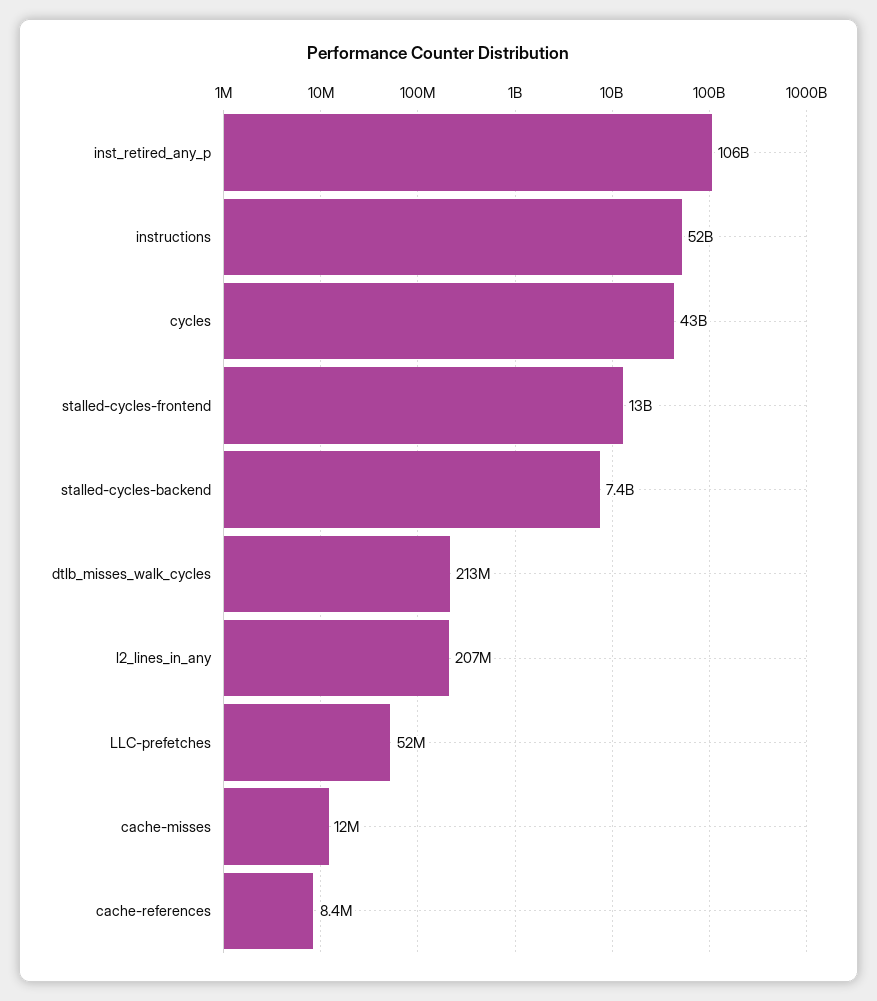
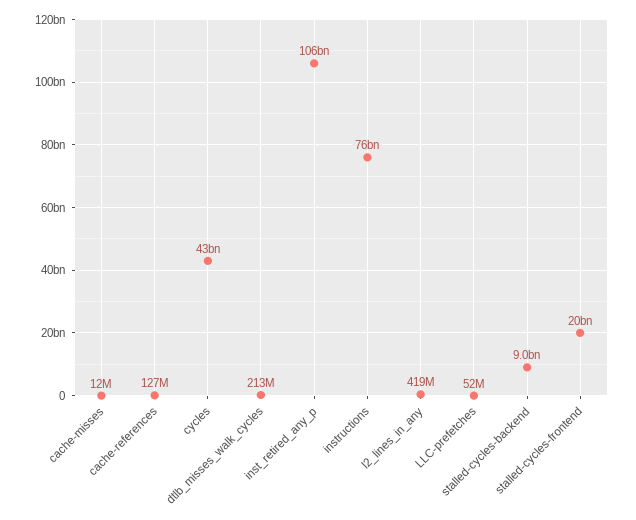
  {
    "inst_retired_any_p": 106000000000,
-   "instructions": 52000000000,
+   "instructions": 76000000000,
    "cycles": 43000000000,
-   "stalled-cycles-frontend": 13000000000,
+   "stalled-cycles-frontend": 20000000000,
-   "stalled-cycles-backend": 7400000000,
+   "stalled-cycles-backend": 9000000000,
    "dtlb_misses_walk_cycles": 213000000,
-   "l2_lines_in_any": 207000000,
+   "l2_lines_in_any": 419000000,
    "LLC-prefetches": 52000000,
    "cache-misses": 12000000,
-   "cache-references": 8400000
+   "cache-references": 127000000
  }

